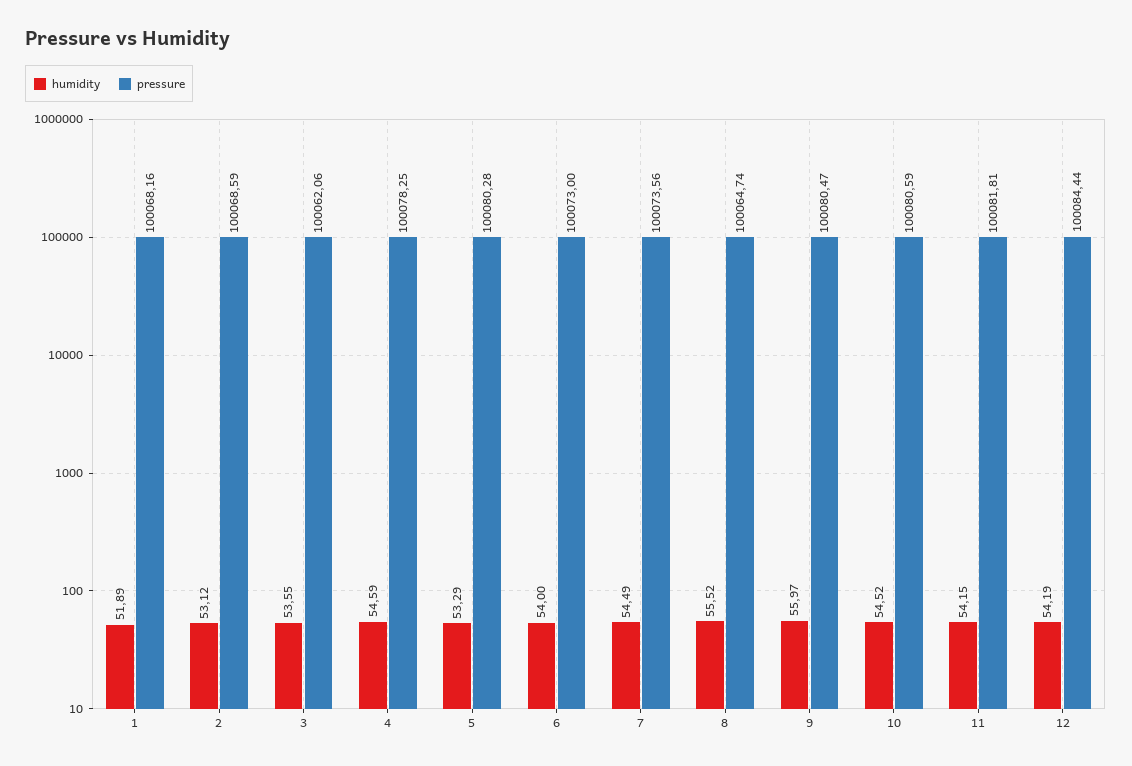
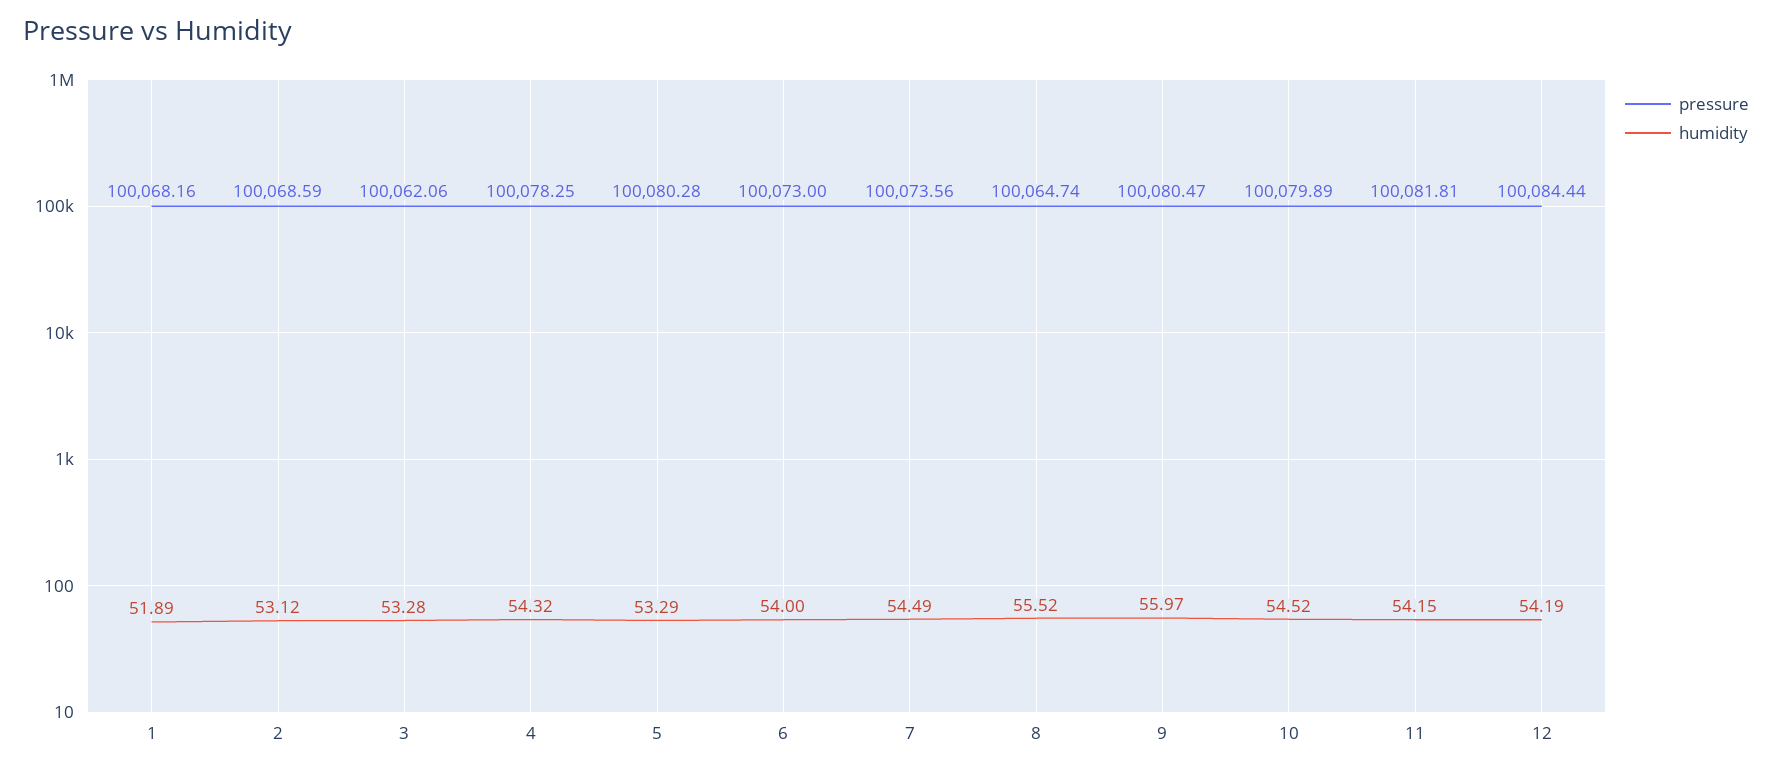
  {
    "humidity": {
      "1": 51.89,
      "2": 53.12,
-     "3": 53.55,
+     "3": 53.28,
-     "4": 54.59,
+     "4": 54.32,
      "5": 53.29,
      "6": 54,
      "7": 54.49,
      "8": 55.52,
      "9": 55.97,
      "10": 54.52,
      "11": 54.15,
      "12": 54.19
    },
    "pressure": {
      "1": 100068.16,
      "2": 100068.59,
      "3": 100062.06,
      "4": 100078.25,
      "5": 100080.28,
      "6": 100073,
      "7": 100073.56,
      "8": 100064.74,
      "9": 100080.47,
-     "10": 100080.59,
+     "10": 100079.89,
      "11": 100081.81,
      "12": 100084.44
    }
  }

